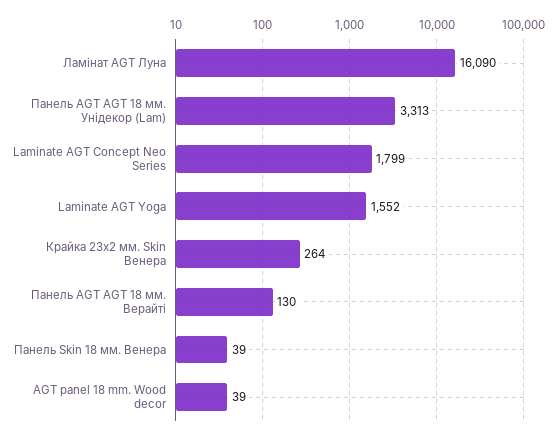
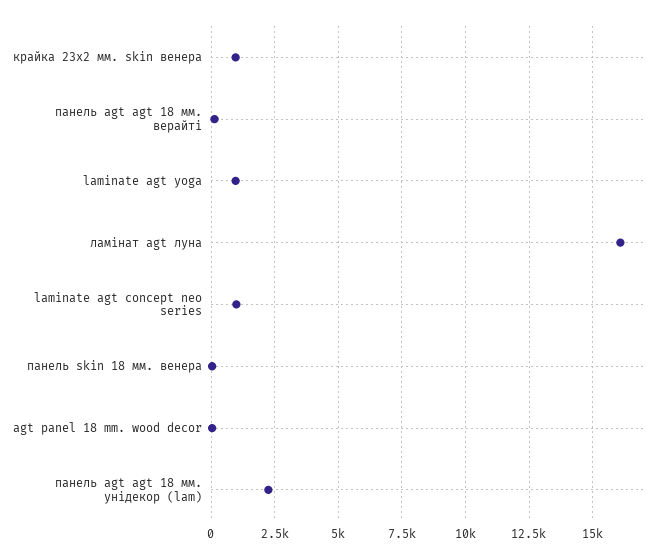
  {
    "Ламінат AGT Луна": 16090,
-   "Панель AGT AGT 18 мм. Унідекор (Lam)": 3313,
+   "Панель AGT AGT 18 мм. Унідекор (Lam)": 2250,
-   "Laminate AGT Concept Neo Series": 1799,
+   "Laminate AGT Concept Neo Series": 1000,
-   "Laminate AGT Yoga": 1552,
+   "Laminate AGT Yoga": 1000,
-   "Крайка 23x2 мм. Skin Венера": 264,
+   "Крайка 23x2 мм. Skin Венера": 1000,
    "Панель AGT AGT 18 мм. Верайті": 130,
    "Панель Skin 18 мм. Венера": 39,
    "AGT panel 18 mm. Wood decor": 39
  }

